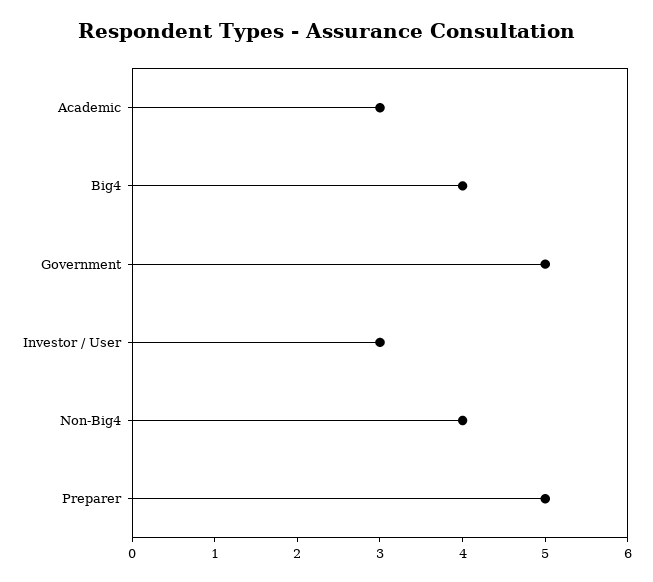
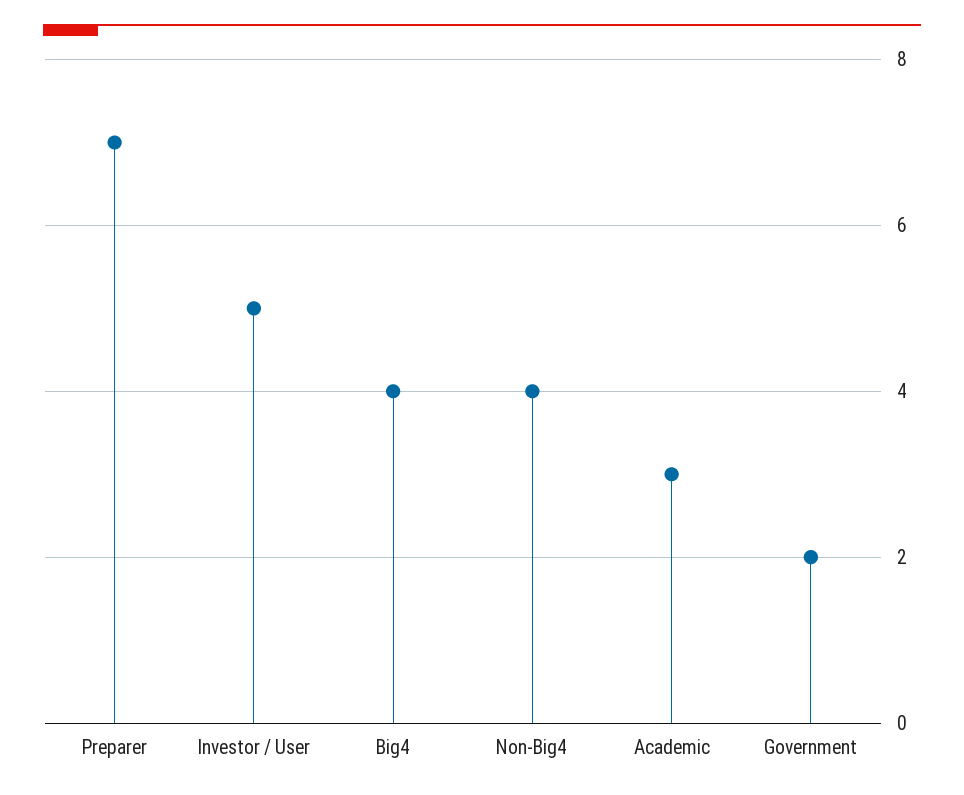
  {
    "Academic": 3,
    "Big4": 4,
-   "Government": 5,
+   "Government": 2,
-   "Investor / User": 3,
+   "Investor / User": 5,
    "Non-Big4": 4,
-   "Preparer": 5
+   "Preparer": 7
  }

